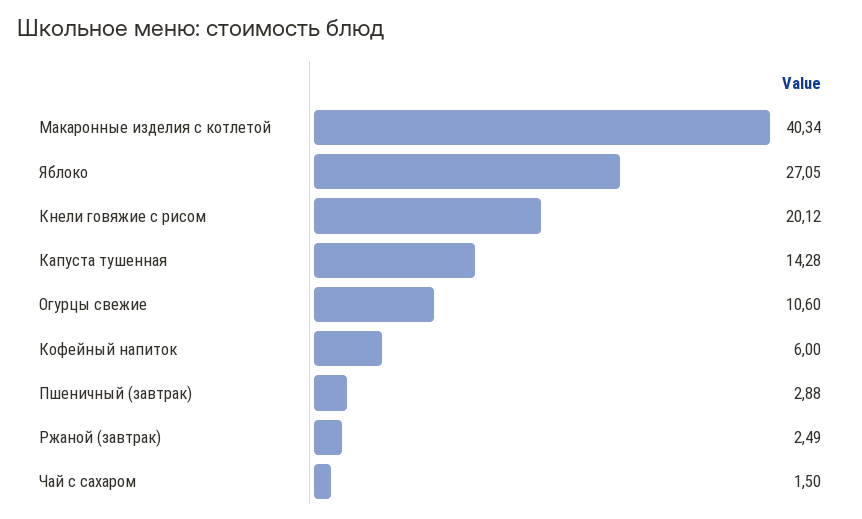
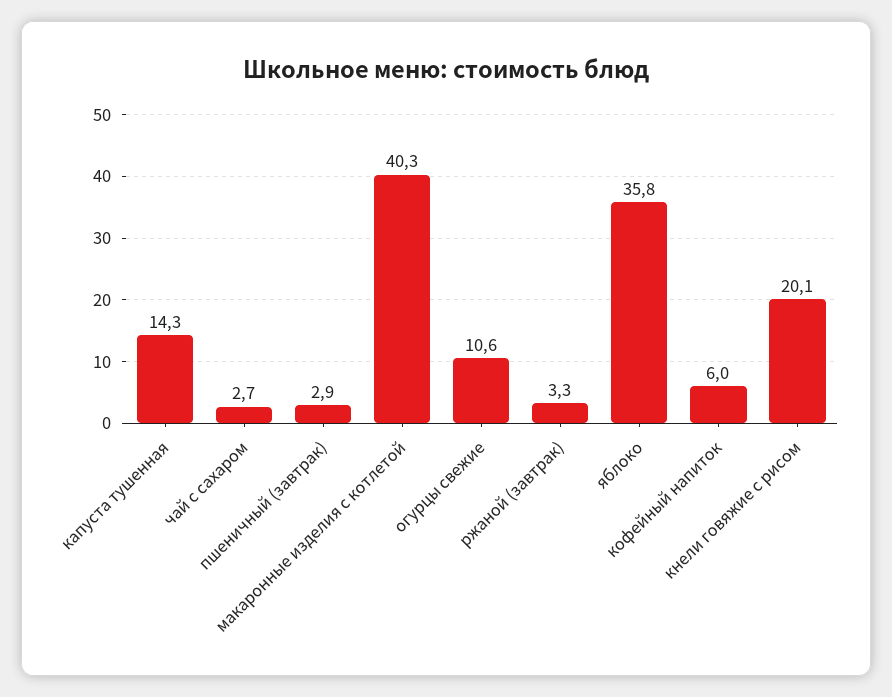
  {
    "Макаронные изделия с котлетой": 40.34,
-   "Яблоко": 27.05,
+   "Яблоко": 35.8,
    "Кнели говяжие с рисом": 20.12,
    "Капуста тушенная": 14.28,
    "Огурцы свежие": 10.6,
    "Кофейный напиток": 6,
    "Пшеничный (завтрак)": 2.88,
-   "Ржаной (завтрак)": 2.49,
+   "Ржаной (завтрак)": 3.3,
-   "Чай с сахаром": 1.5
+   "Чай с сахаром": 2.7
  }

